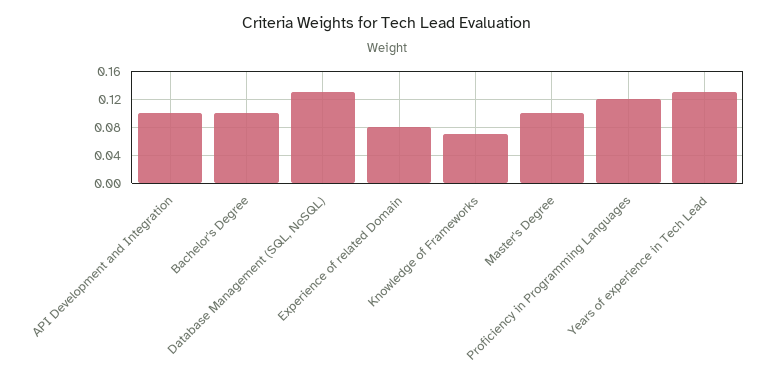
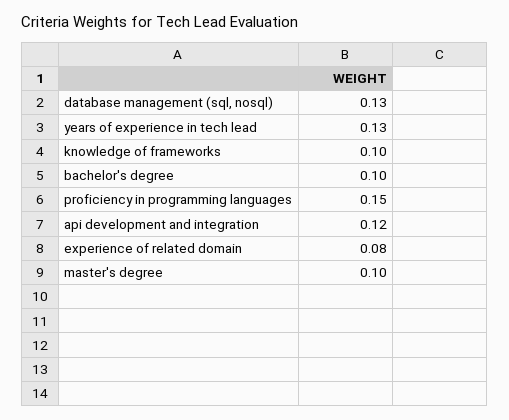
  {
-   "API Development and Integration": 0.1,
+   "API Development and Integration": 0.12,
    "Bachelor's Degree": 0.1,
    "Database Management (SQL, NoSQL)": 0.13,
    "Experience of related Domain": 0.08,
-   "Knowledge of Frameworks": 0.07,
+   "Knowledge of Frameworks": 0.1,
    "Master's Degree": 0.1,
-   "Proficiency in Programming Languages": 0.12,
+   "Proficiency in Programming Languages": 0.15,
    "Years of experience in Tech Lead": 0.13
  }

